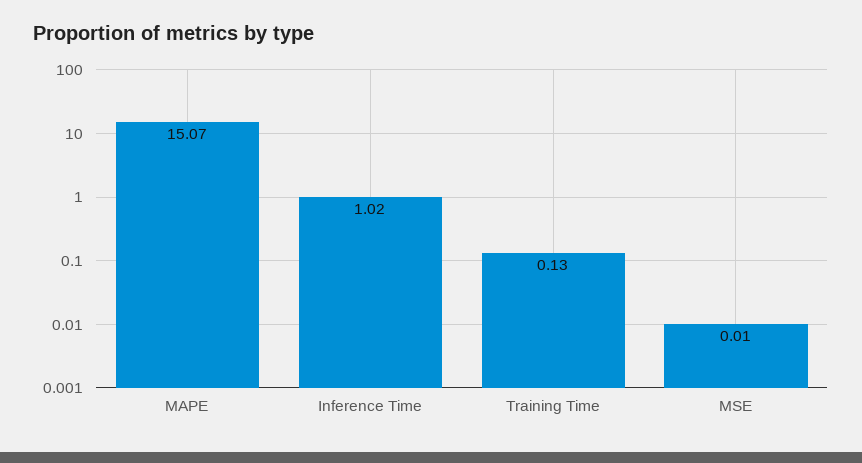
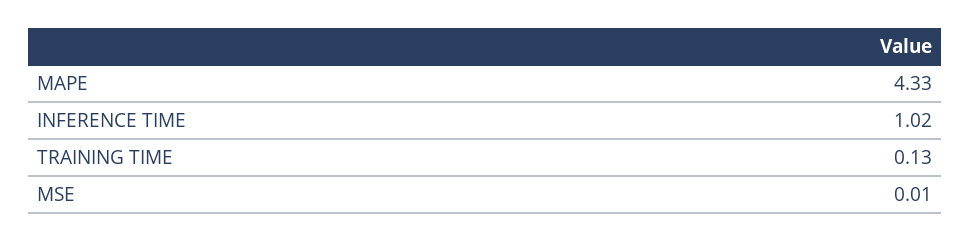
  {
-   "MAPE": 15.07,
+   "MAPE": 4.33,
    "Inference Time": 1.02,
    "Training Time": 0.13,
    "MSE": 0.01
  }

